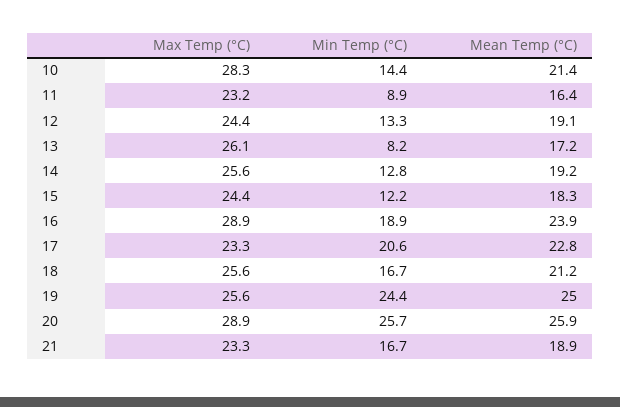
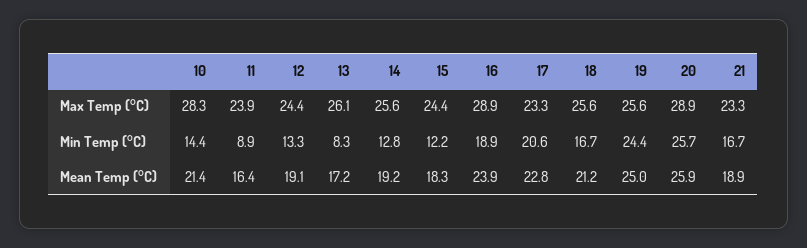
  {
    "Max Temp (°C)": {
      "10": 28.3,
-     "11": 23.2,
+     "11": 23.9,
      "12": 24.4,
      "13": 26.1,
      "14": 25.6,
      "15": 24.4,
      "16": 28.9,
      "17": 23.3,
      "18": 25.6,
      "19": 25.6,
      "20": 28.9,
      "21": 23.3
    },
    "Min Temp (°C)": {
      "10": 14.4,
      "11": 8.9,
      "12": 13.3,
-     "13": 8.2,
+     "13": 8.3,
      "14": 12.8,
      "15": 12.2,
      "16": 18.9,
      "17": 20.6,
      "18": 16.7,
      "19": 24.4,
      "20": 25.7,
      "21": 16.7
    },
    "Mean Temp (°C)": {
      "10": 21.4,
      "11": 16.4,
      "12": 19.1,
      "13": 17.2,
      "14": 19.2,
      "15": 18.3,
      "16": 23.9,
      "17": 22.8,
      "18": 21.2,
      "19": 25,
      "20": 25.9,
      "21": 18.9
    }
  }

